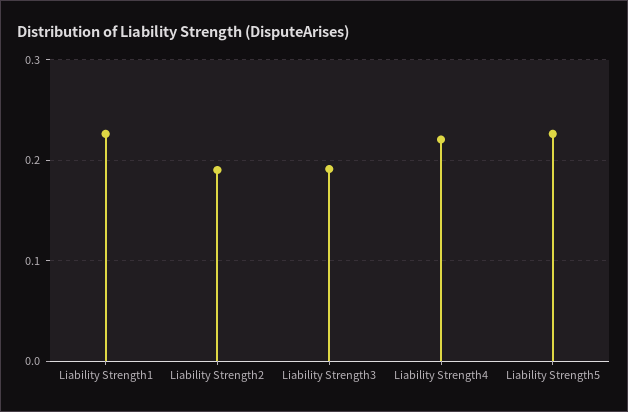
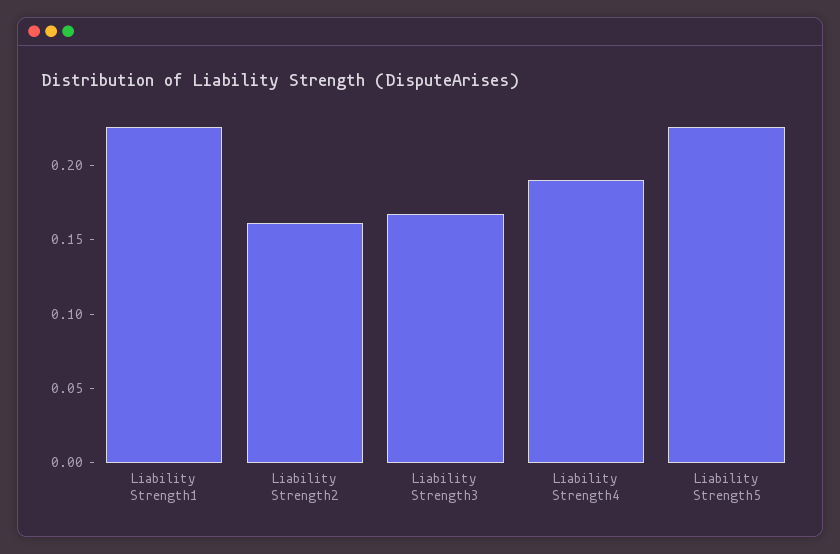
  {
    "Liability Strength1": 0.23,
-   "Liability Strength2": 0.19,
+   "Liability Strength2": 0.16,
-   "Liability Strength3": 0.19,
+   "Liability Strength3": 0.17,
-   "Liability Strength4": 0.22,
+   "Liability Strength4": 0.19,
    "Liability Strength5": 0.23
  }

